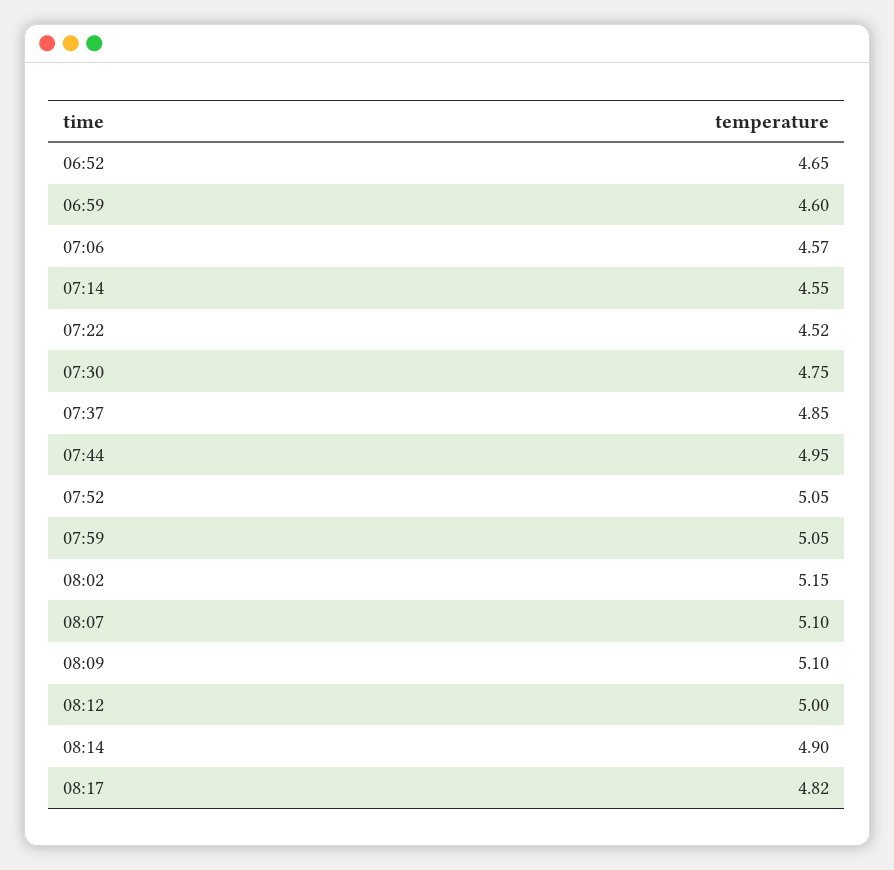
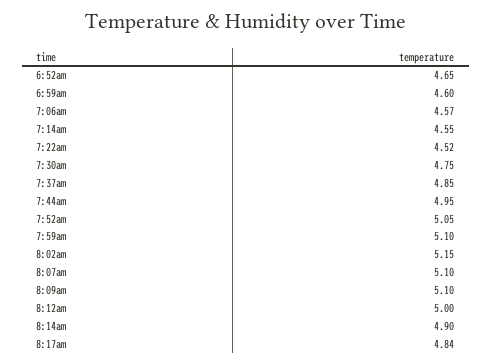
  {
    "06:52": 4.65,
    "06:59": 4.6,
    "07:06": 4.57,
    "07:14": 4.55,
    "07:22": 4.52,
    "07:30": 4.75,
    "07:37": 4.85,
    "07:44": 4.95,
    "07:52": 5.05,
-   "07:59": 5.05,
+   "07:59": 5.1,
    "08:02": 5.15,
    "08:07": 5.1,
    "08:09": 5.1,
    "08:12": 5,
    "08:14": 4.9,
-   "08:17": 4.82
+   "08:17": 4.84
  }

